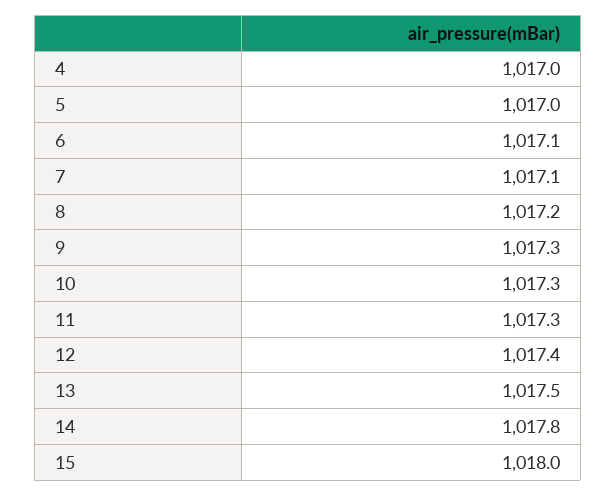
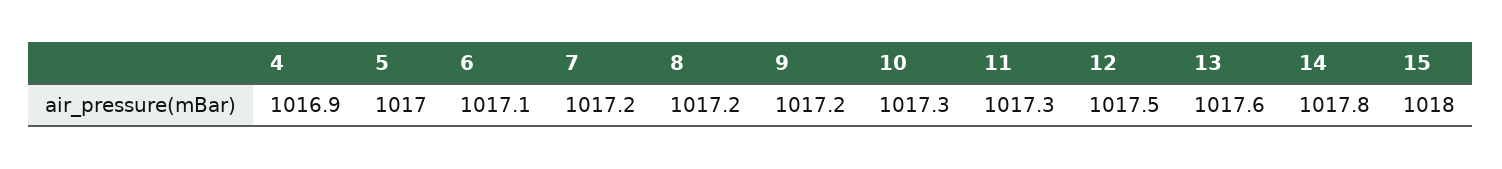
  {
-   "4": 1017,
+   "4": 1016.9,
    "5": 1017,
    "6": 1017.1,
-   "7": 1017.1,
+   "7": 1017.2,
    "8": 1017.2,
-   "9": 1017.3,
+   "9": 1017.2,
    "10": 1017.3,
    "11": 1017.3,
-   "12": 1017.4,
+   "12": 1017.5,
-   "13": 1017.5,
+   "13": 1017.6,
    "14": 1017.8,
    "15": 1018
  }

